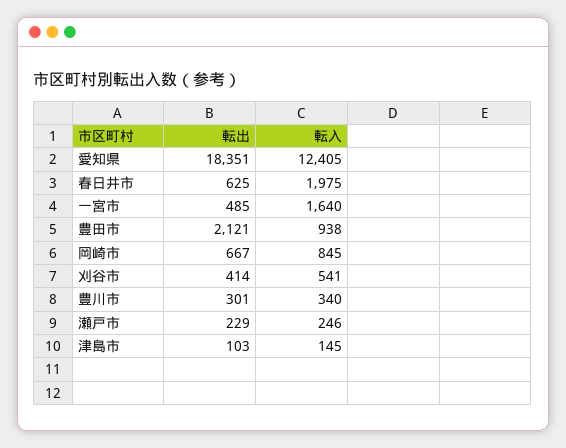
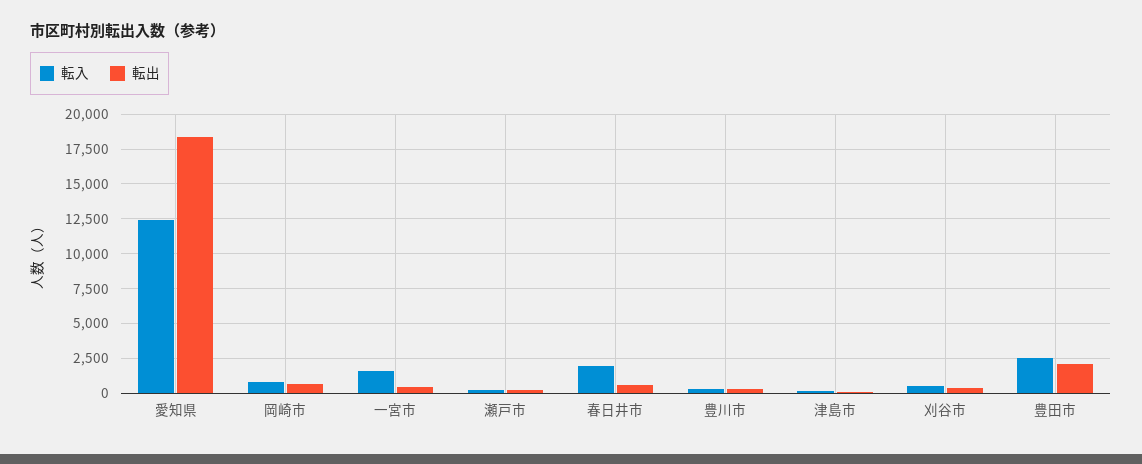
  {
    "転出": {
      "愛知県": 18351,
      "春日井市": 625,
      "一宮市": 485,
      "豊田市": 2121,
      "岡崎市": 667,
      "刈谷市": 414,
      "豊川市": 301,
      "瀬戸市": 229,
      "津島市": 103
    },
    "転入": {
      "愛知県": 12405,
      "春日井市": 1975,
      "一宮市": 1640,
-     "豊田市": 938,
+     "豊田市": 2500,
      "岡崎市": 845,
      "刈谷市": 541,
      "豊川市": 340,
      "瀬戸市": 246,
      "津島市": 145
    }
  }

